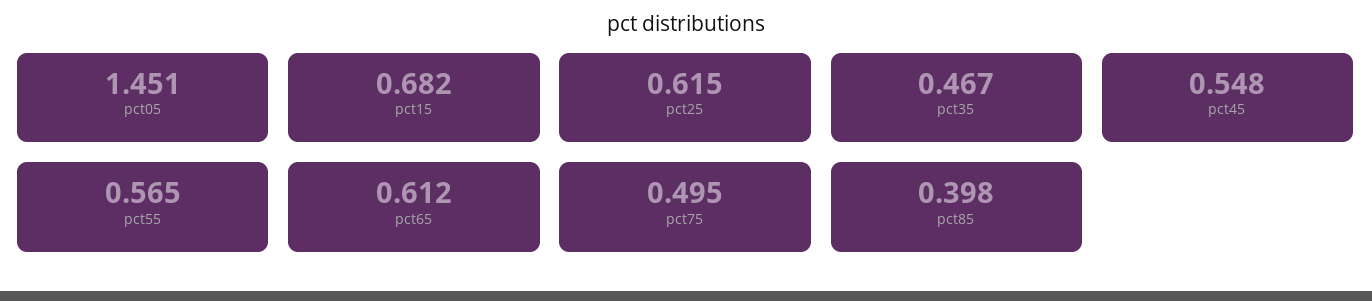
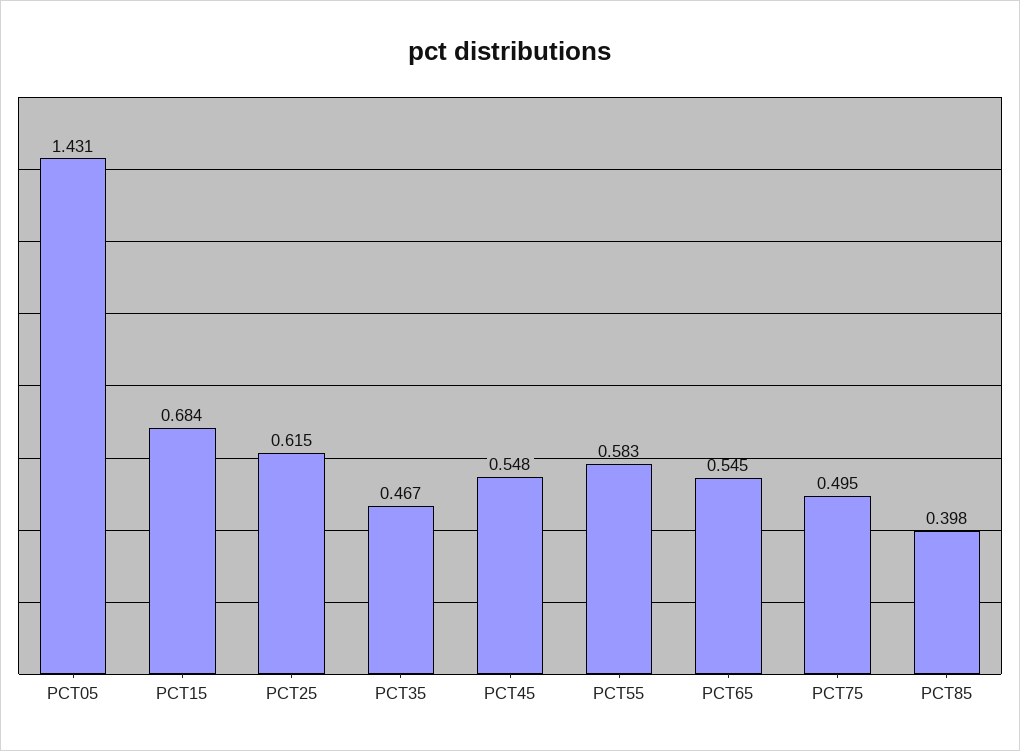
  {
-   "pct05": 1.451,
+   "pct05": 1.431,
-   "pct15": 0.682,
+   "pct15": 0.684,
    "pct25": 0.615,
    "pct35": 0.467,
    "pct45": 0.548,
-   "pct55": 0.565,
+   "pct55": 0.583,
-   "pct65": 0.612,
+   "pct65": 0.545,
    "pct75": 0.495,
    "pct85": 0.398
  }

